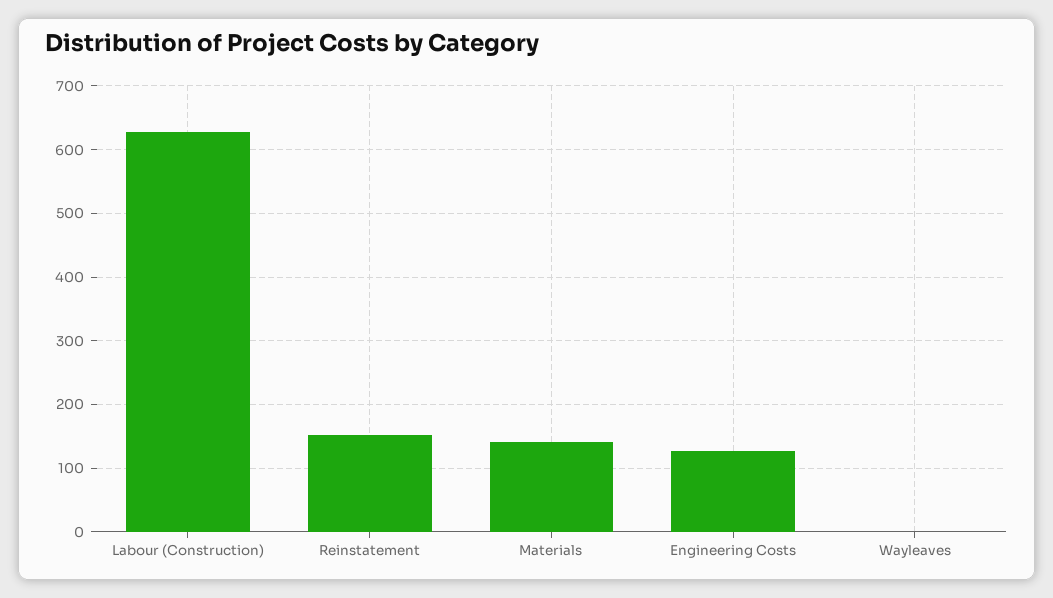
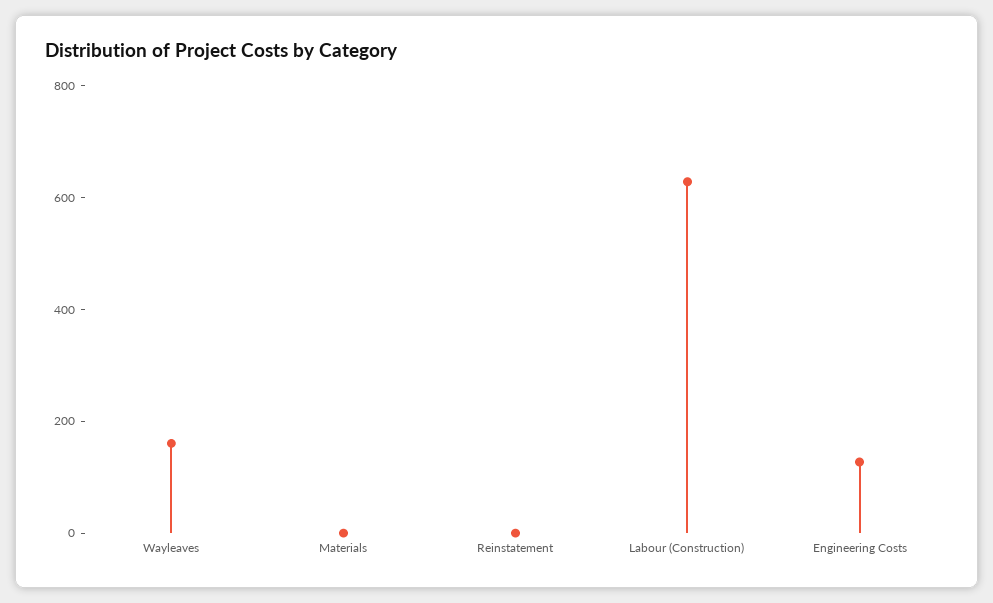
  {
    "Labour (Construction)": 630,
-   "Reinstatement": 150,
+   "Reinstatement": 0,
-   "Materials": 140,
+   "Materials": 0,
    "Engineering Costs": 130,
-   "Wayleaves": 0
+   "Wayleaves": 150
  }

